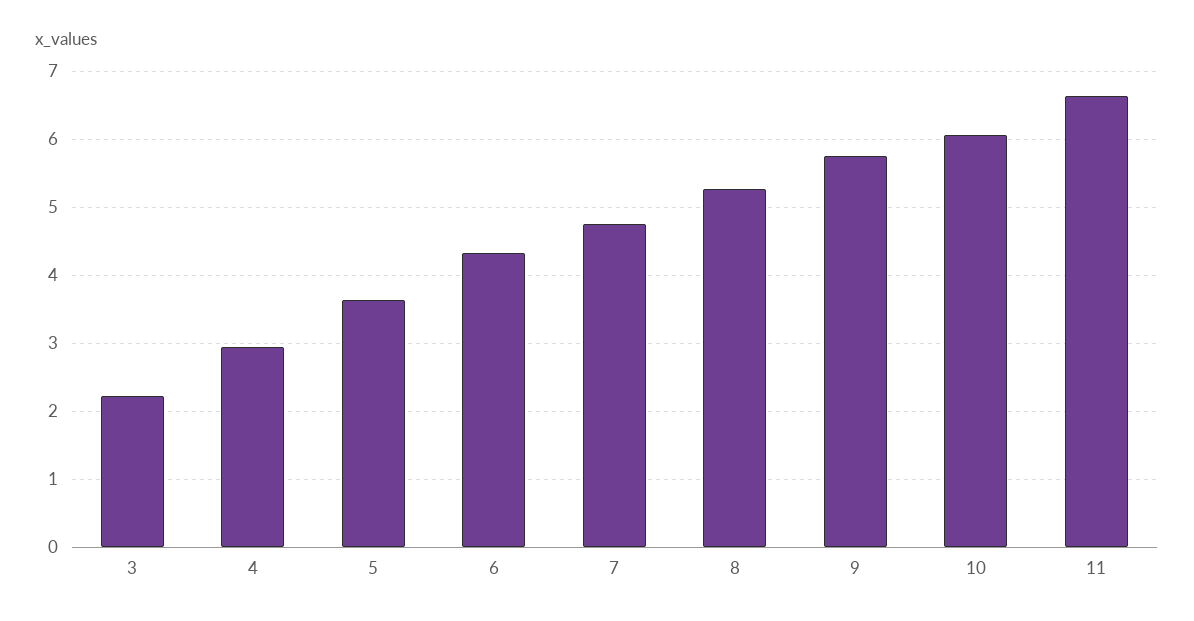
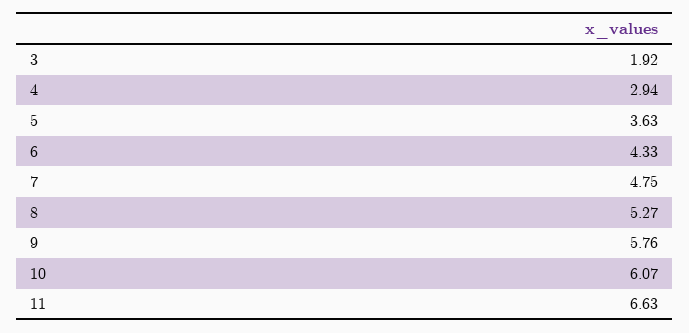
  {
-   "3": 2.2,
+   "3": 1.92,
    "4": 2.94,
    "5": 3.63,
    "6": 4.33,
    "7": 4.75,
    "8": 5.27,
    "9": 5.76,
    "10": 6.07,
    "11": 6.63
  }

